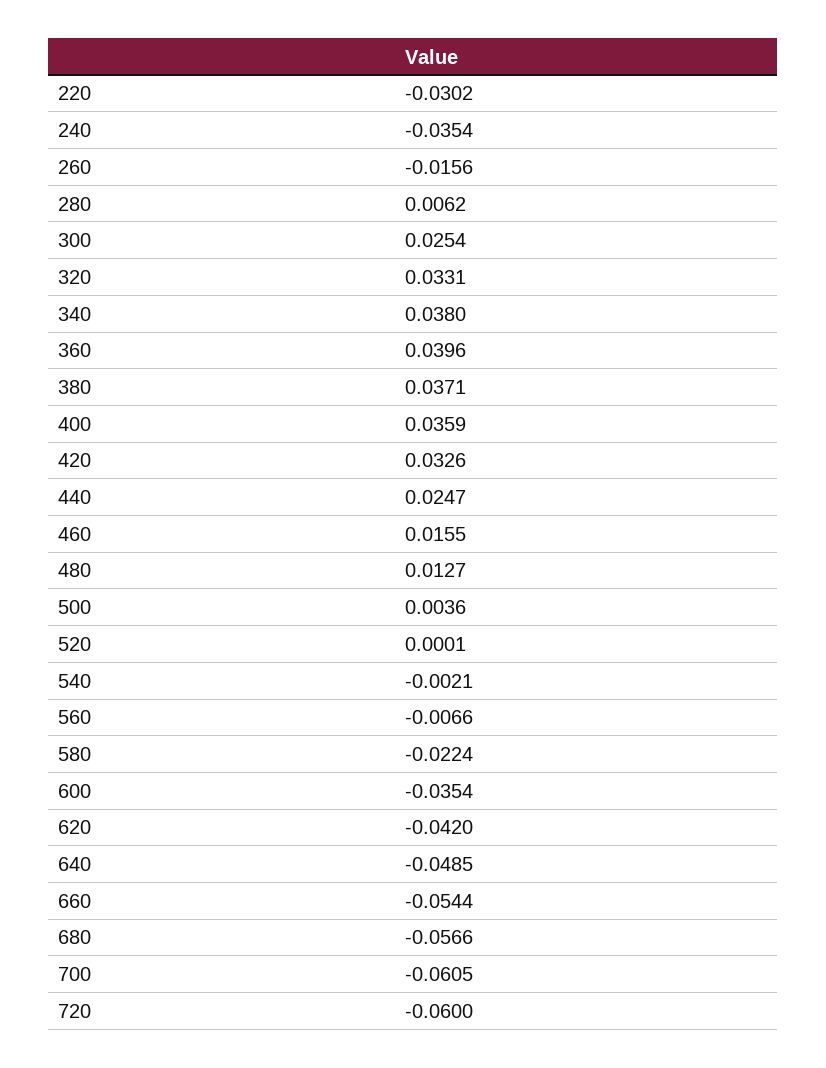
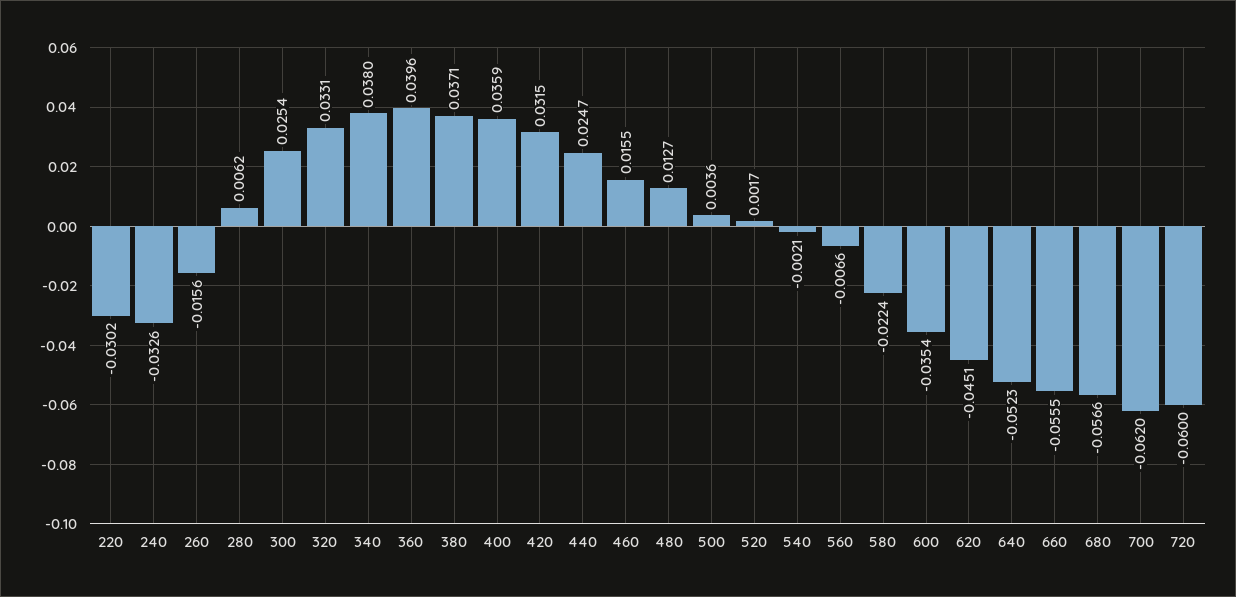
  {
    "220": -0.0302,
-   "240": -0.0354,
+   "240": -0.0326,
    "260": -0.0156,
    "280": 0.0062,
    "300": 0.0254,
    "320": 0.0331,
    "340": 0.038,
    "360": 0.0396,
    "380": 0.0371,
    "400": 0.0359,
-   "420": 0.0326,
+   "420": 0.0315,
    "440": 0.0247,
    "460": 0.0155,
    "480": 0.0127,
    "500": 0.0036,
-   "520": 0.0001,
+   "520": 0.0017,
    "540": -0.0021,
    "560": -0.0066,
    "580": -0.0224,
    "600": -0.0354,
-   "620": -0.042,
+   "620": -0.0451,
-   "640": -0.0485,
+   "640": -0.0523,
-   "660": -0.0544,
+   "660": -0.0555,
    "680": -0.0566,
-   "700": -0.0605,
+   "700": -0.062,
    "720": -0.06
  }

